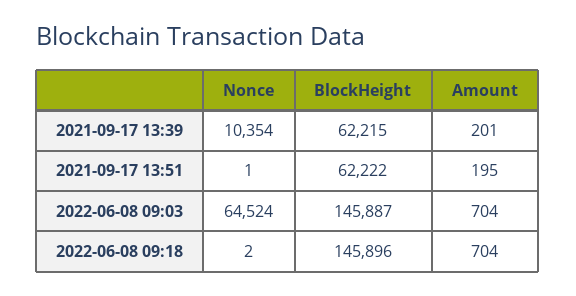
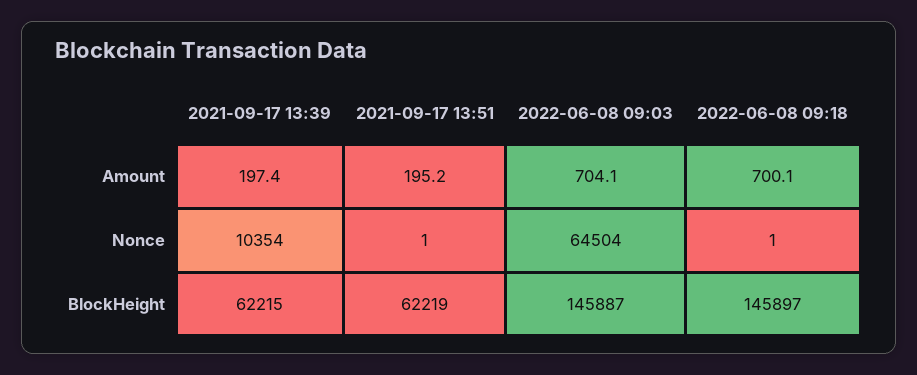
  {
    "Nonce": {
      "2021-09-17 13:39": 10354,
      "2021-09-17 13:51": 1,
-     "2022-06-08 09:03": 64524,
+     "2022-06-08 09:03": 64504,
-     "2022-06-08 09:18": 2
+     "2022-06-08 09:18": 1
    },
    "BlockHeight": {
      "2021-09-17 13:39": 62215,
-     "2021-09-17 13:51": 62222,
+     "2021-09-17 13:51": 62219,
      "2022-06-08 09:03": 145887,
-     "2022-06-08 09:18": 145896
+     "2022-06-08 09:18": 145897
    },
    "Amount": {
-     "2021-09-17 13:39": 201,
+     "2021-09-17 13:39": 197.4,
      "2021-09-17 13:51": 195.2,
      "2022-06-08 09:03": 704.1,
-     "2022-06-08 09:18": 704
+     "2022-06-08 09:18": 700.1
    }
  }

